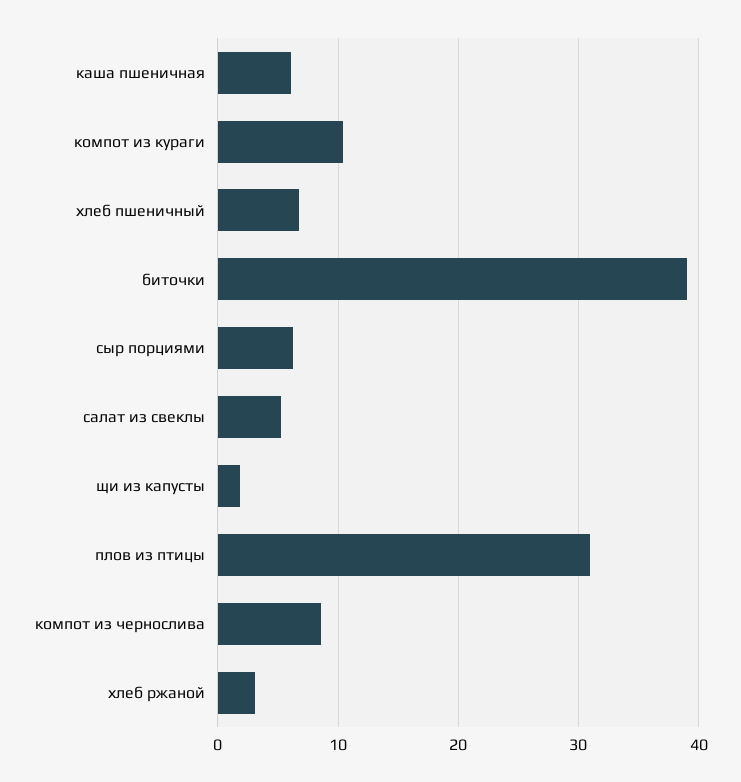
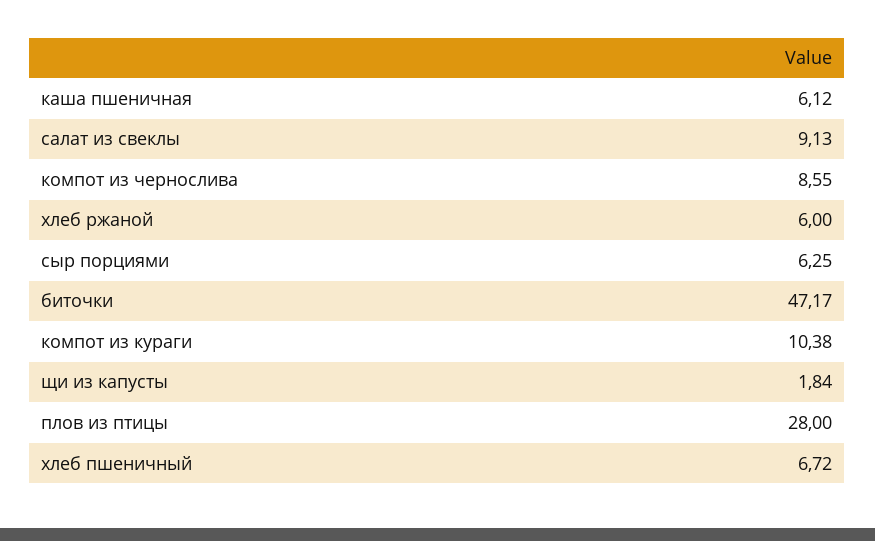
  {
    "каша пшеничная": 6.12,
    "компот из кураги": 10.38,
    "хлеб пшеничный": 6.72,
-   "биточки": 39,
+   "биточки": 47.17,
    "сыр порциями": 6.25,
-   "салат из свеклы": 5,
+   "салат из свеклы": 9.13,
    "щи из капусты": 1.84,
-   "плов из птицы": 31,
+   "плов из птицы": 28,
    "компот из чернослива": 8.55,
-   "хлеб ржаной": 3
+   "хлеб ржаной": 6
  }

